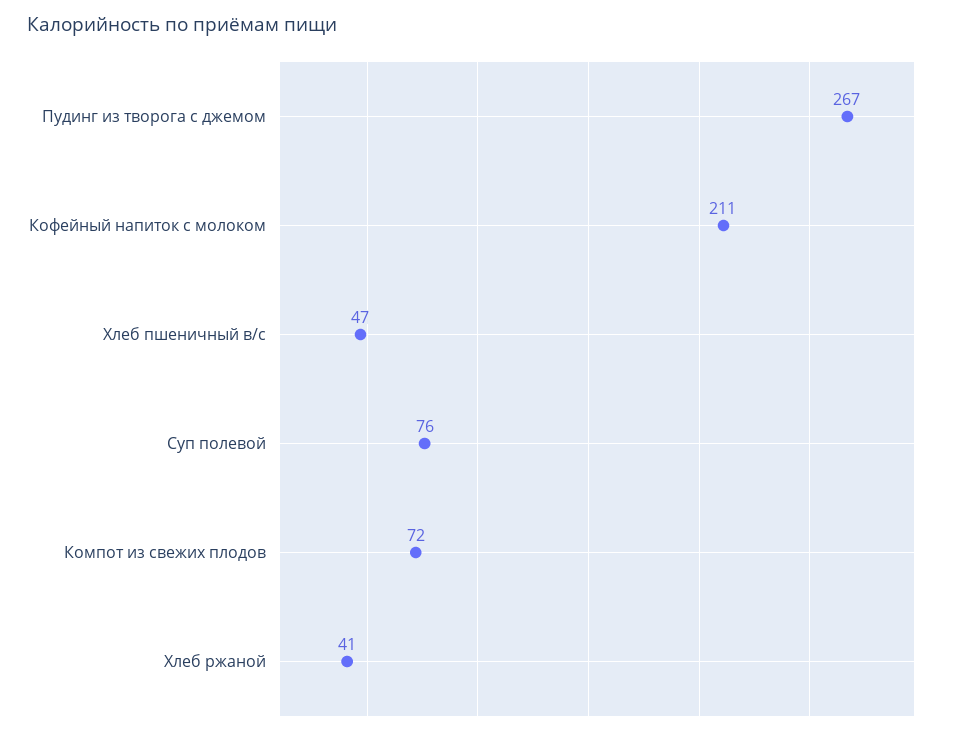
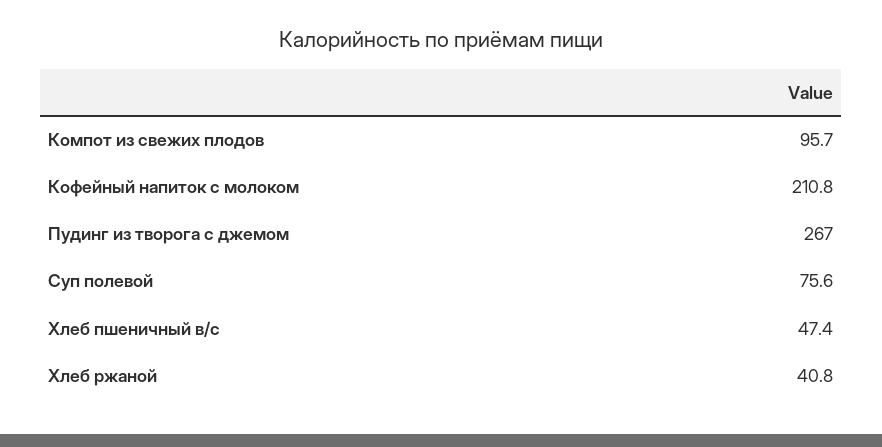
  {
    "Пудинг из творога с джемом": 267,
    "Кофейный напиток с молоком": 210.8,
    "Хлеб пшеничный в/с": 47.4,
    "Суп полевой": 75.6,
-   "Компот из свежих плодов": 72,
+   "Компот из свежих плодов": 95.7,
    "Хлеб ржаной": 40.8
  }

